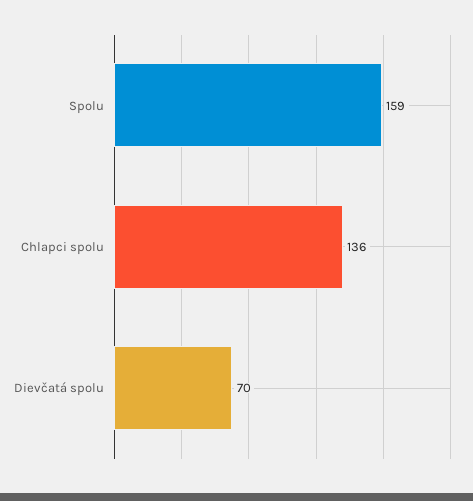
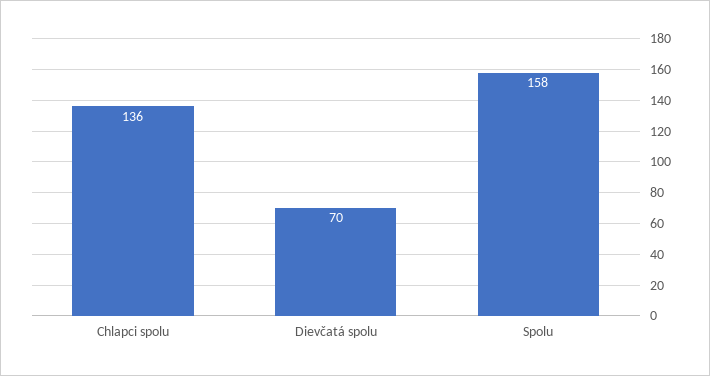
  {
-   "Spolu": 159,
+   "Spolu": 158,
    "Chlapci spolu": 136,
    "Dievčatá spolu": 70
  }

